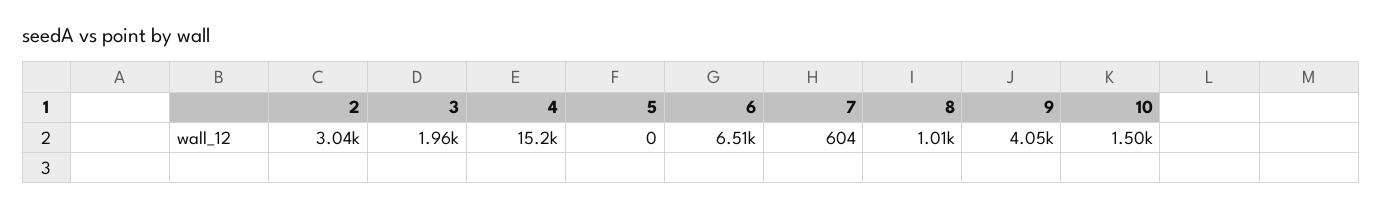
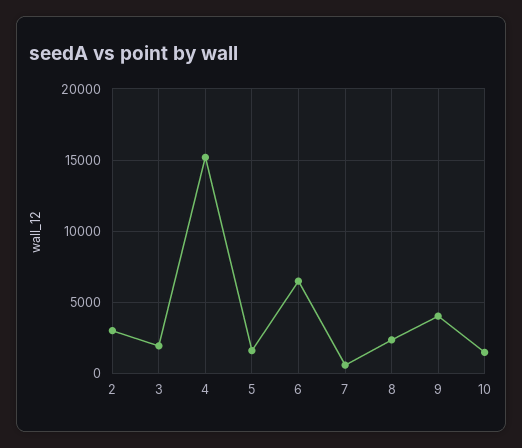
  {
    "2": 3040,
    "3": 1960,
    "4": 15200,
-   "5": 0,
+   "5": 1500,
    "6": 6510,
    "7": 604,
-   "8": 1010,
+   "8": 2500,
    "9": 4050,
    "10": 1500
  }

